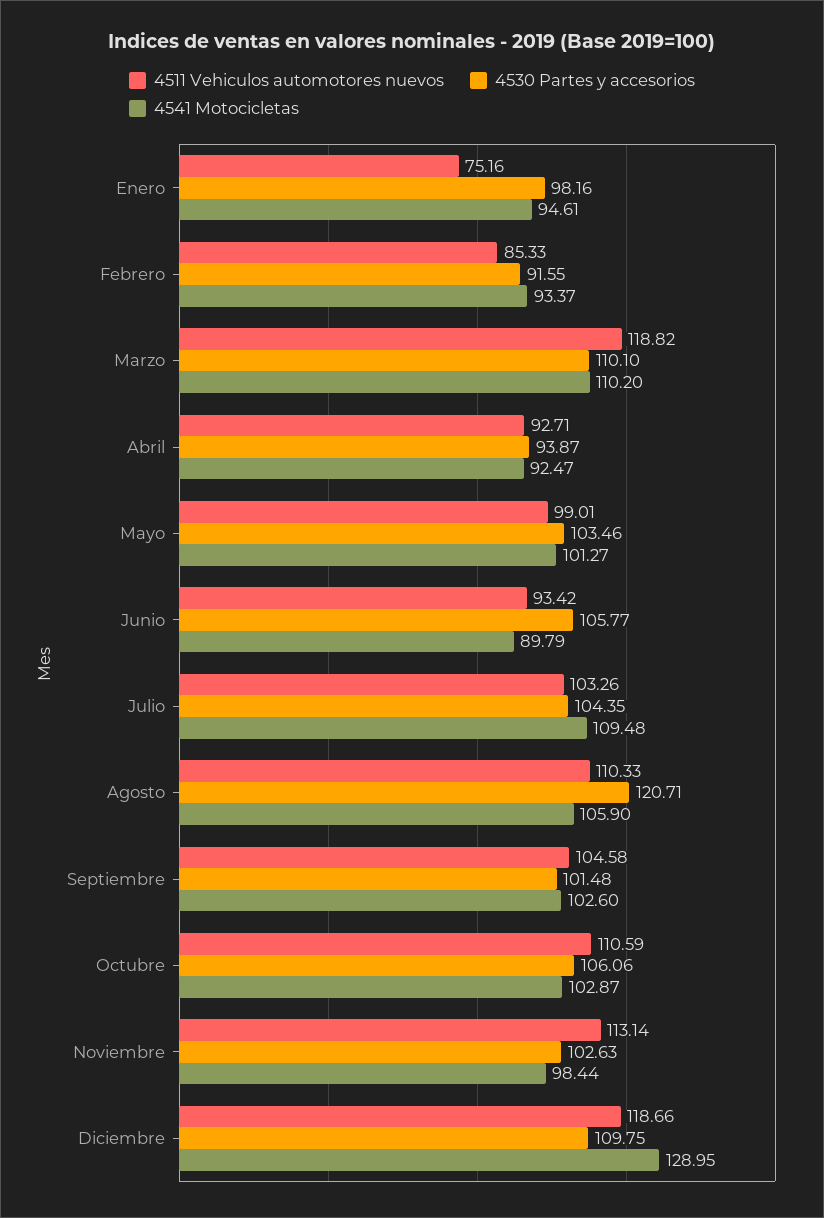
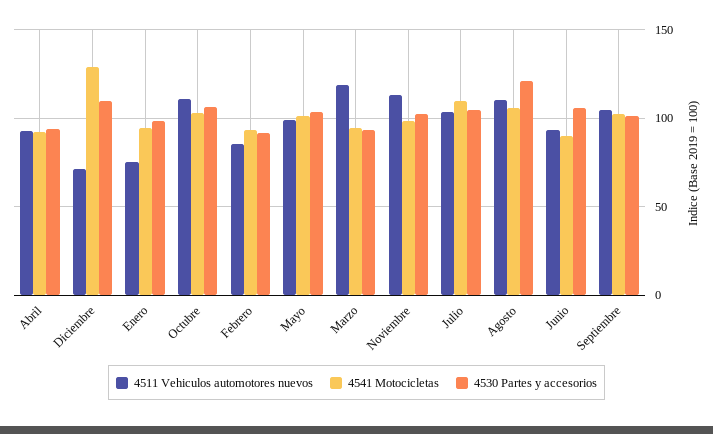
  {
    "4511 Vehiculos automotores nuevos": {
      "Enero": 75.16,
      "Febrero": 85.33,
      "Marzo": 118.82,
      "Abril": 92.71,
      "Mayo": 99.01,
      "Junio": 93.42,
      "Julio": 103.26,
      "Agosto": 110.33,
      "Septiembre": 104.58,
      "Octubre": 110.59,
      "Noviembre": 113.14,
-     "Diciembre": 118.66
+     "Diciembre": 70
    },
    "4530 Partes y accesorios": {
      "Enero": 98.16,
      "Febrero": 91.55,
-     "Marzo": 110.1,
+     "Marzo": 95,
      "Abril": 93.87,
      "Mayo": 103.46,
      "Junio": 105.77,
      "Julio": 104.35,
      "Agosto": 120.71,
      "Septiembre": 101.48,
      "Octubre": 106.06,
      "Noviembre": 102.63,
      "Diciembre": 109.75
    },
    "4541 Motocicletas": {
      "Enero": 94.61,
      "Febrero": 93.37,
-     "Marzo": 110.2,
+     "Marzo": 95,
      "Abril": 92.47,
      "Mayo": 101.27,
      "Junio": 89.79,
      "Julio": 109.48,
      "Agosto": 105.9,
      "Septiembre": 102.6,
      "Octubre": 102.87,
      "Noviembre": 98.44,
      "Diciembre": 128.95
    }
  }

